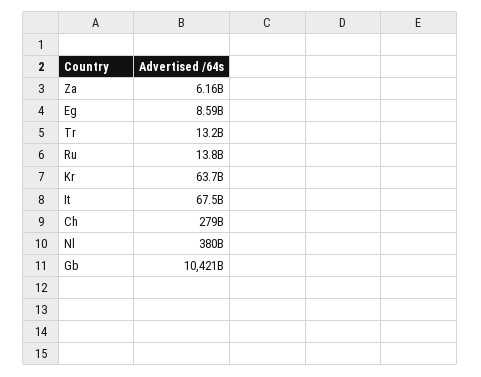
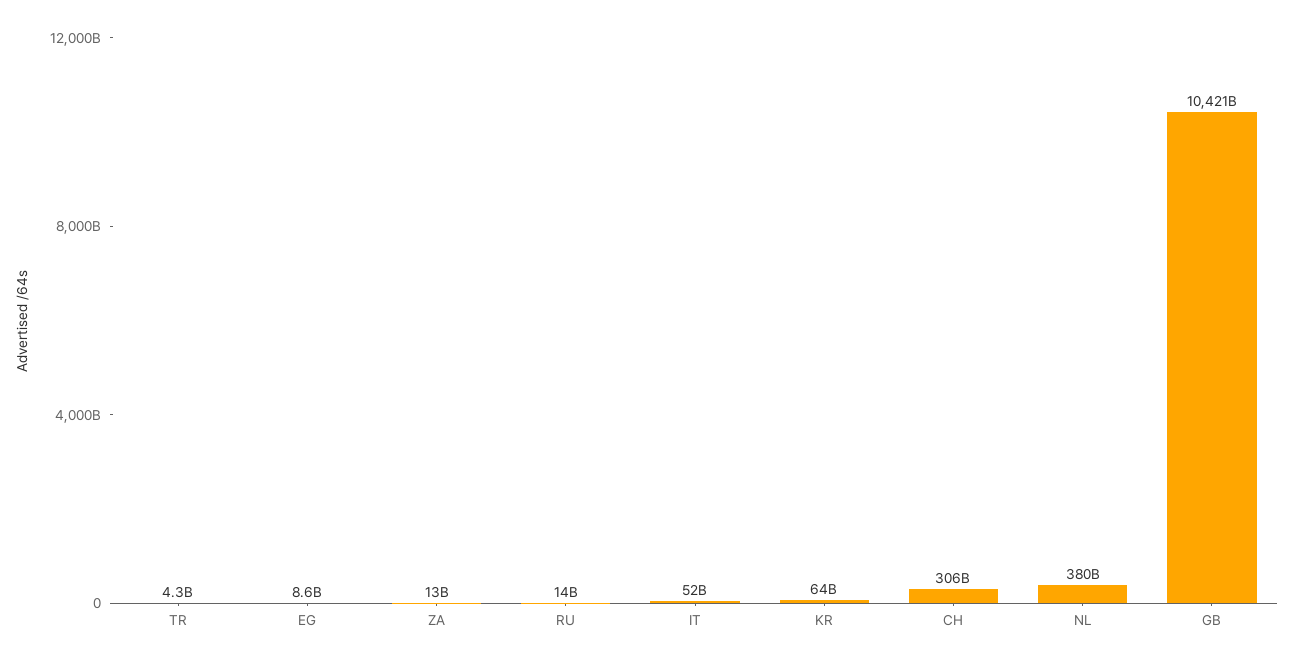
  {
-   "Za": 6160000000,
+   "Za": 13000000000,
    "Eg": 8590000000,
-   "Tr": 13200000000,
+   "Tr": 4300000000,
    "Ru": 13800000000,
    "Kr": 63700000000,
-   "It": 67500000000,
+   "It": 52000000000,
-   "Ch": 279000000000,
+   "Ch": 306000000000,
    "Nl": 380000000000,
    "Gb": 10421000000000
  }

